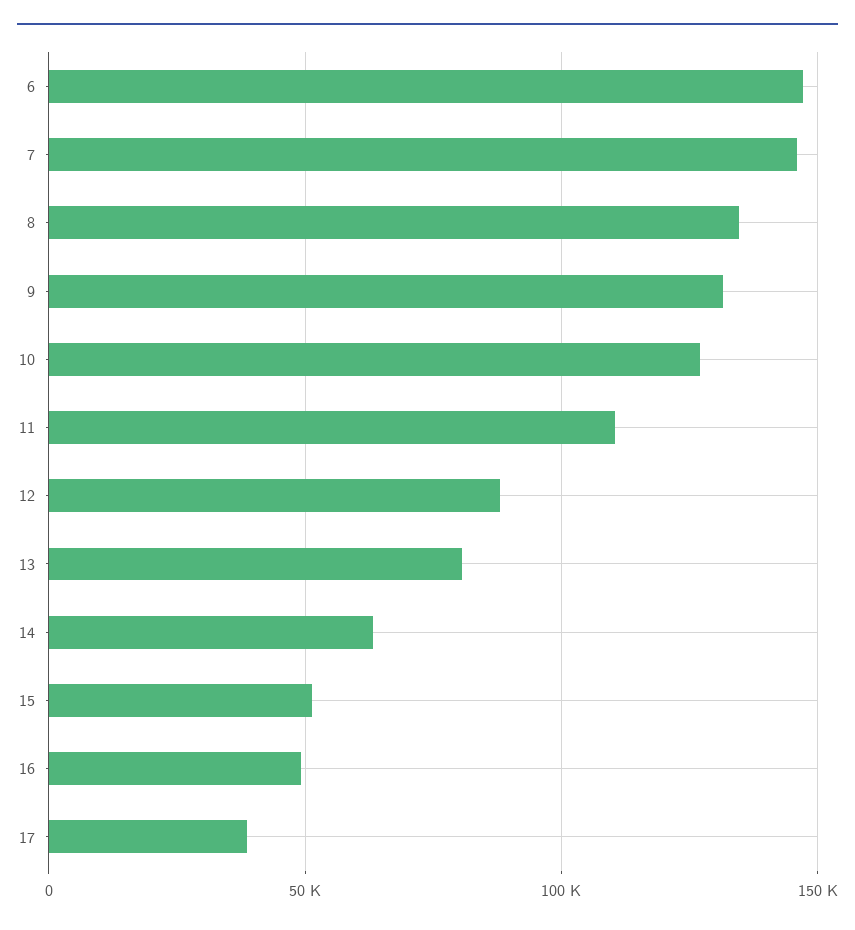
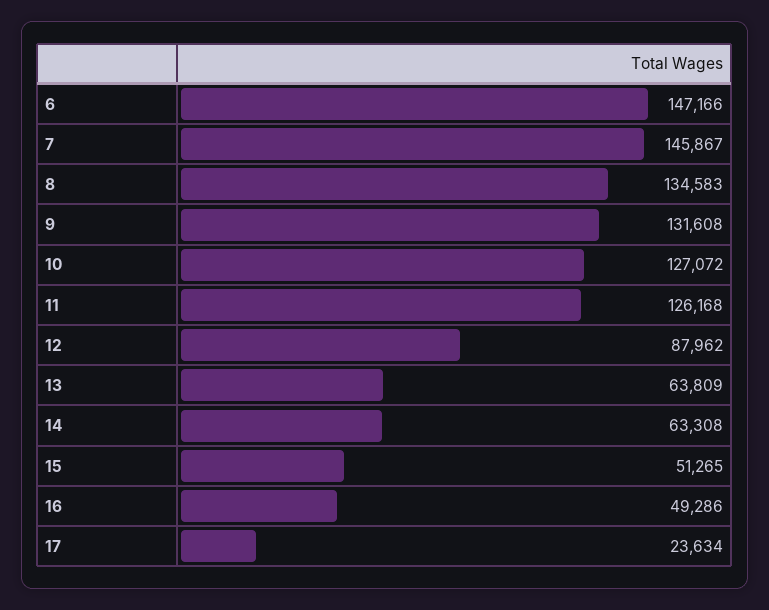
  {
    "6": 147166,
    "7": 145867,
    "8": 134583,
    "9": 131608,
    "10": 127072,
-   "11": 110000,
+   "11": 126168,
    "12": 87962,
-   "13": 80000,
+   "13": 63809,
    "14": 63308,
    "15": 51265,
    "16": 49286,
-   "17": 40000
+   "17": 23634
  }

